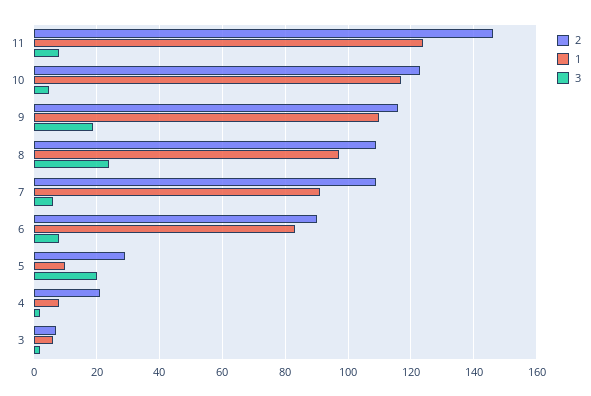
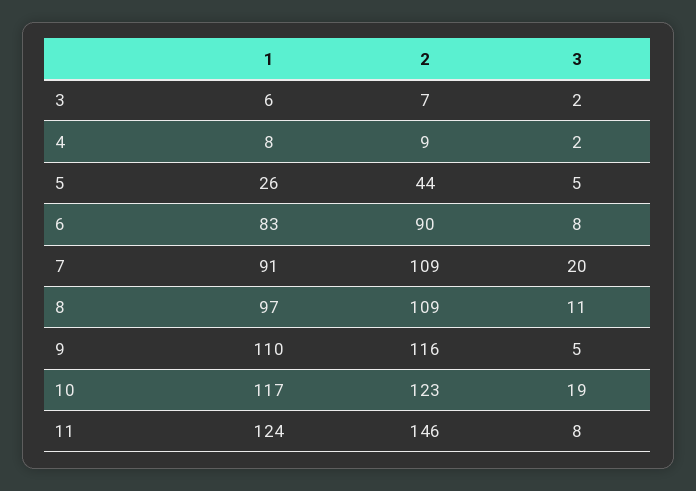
  {
    "2": {
      "11": 146,
      "10": 123,
      "9": 116,
      "8": 109,
      "7": 109,
      "6": 90,
-     "5": 30,
+     "5": 44,
-     "4": 20,
+     "4": 9,
      "3": 7
    },
    "1": {
      "11": 124,
      "10": 117,
      "9": 110,
      "8": 97,
      "7": 91,
      "6": 83,
-     "5": 10,
+     "5": 26,
      "4": 8,
      "3": 6
    },
    "3": {
      "11": 8,
-     "10": 5,
+     "10": 19,
-     "9": 20,
+     "9": 5,
-     "8": 25,
+     "8": 11,
-     "7": 5,
+     "7": 20,
      "6": 8,
-     "5": 20,
+     "5": 5,
      "4": 2,
      "3": 2
    }
  }

